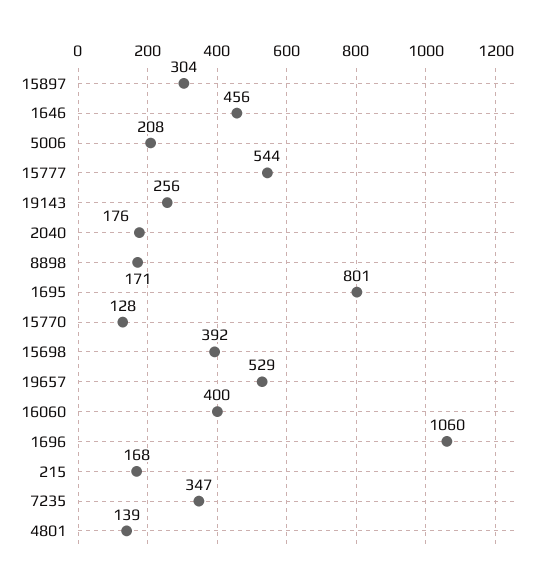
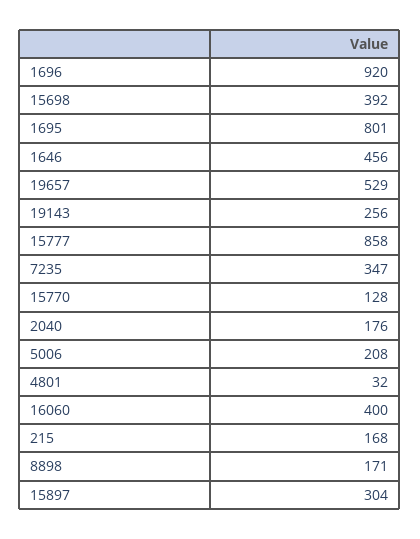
  {
    "15897": 304,
    "1646": 456,
    "5006": 208,
-   "15777": 544,
+   "15777": 858,
    "19143": 256,
    "2040": 176,
    "8898": 171,
    "1695": 801,
    "15770": 128,
    "15698": 392,
    "19657": 529,
    "16060": 400,
-   "1696": 1060,
+   "1696": 920,
    "215": 168,
    "7235": 347,
-   "4801": 139
+   "4801": 32
  }

